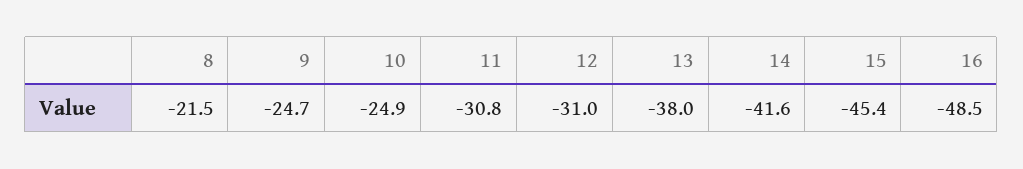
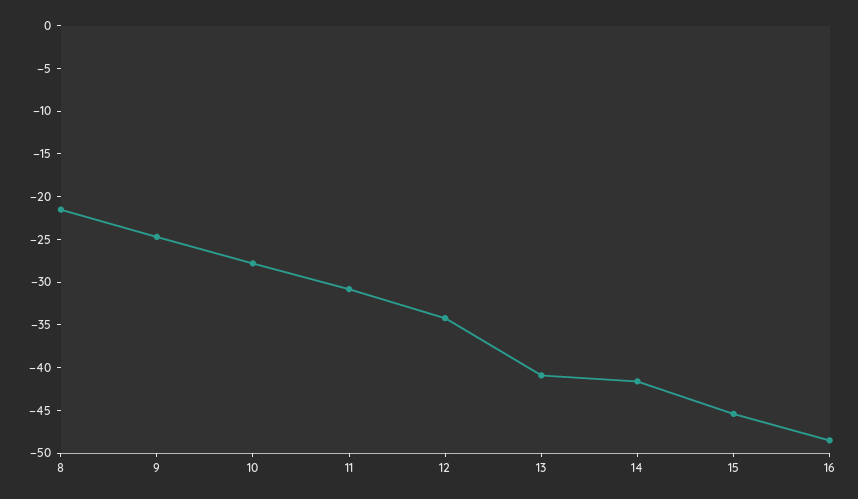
  {
    "8": -21.5,
    "9": -24.7,
-   "10": -24.9,
+   "10": -28,
    "11": -30.8,
-   "12": -31,
+   "12": -34,
-   "13": -38,
+   "13": -41,
    "14": -41.6,
    "15": -45.4,
    "16": -48.5
  }

